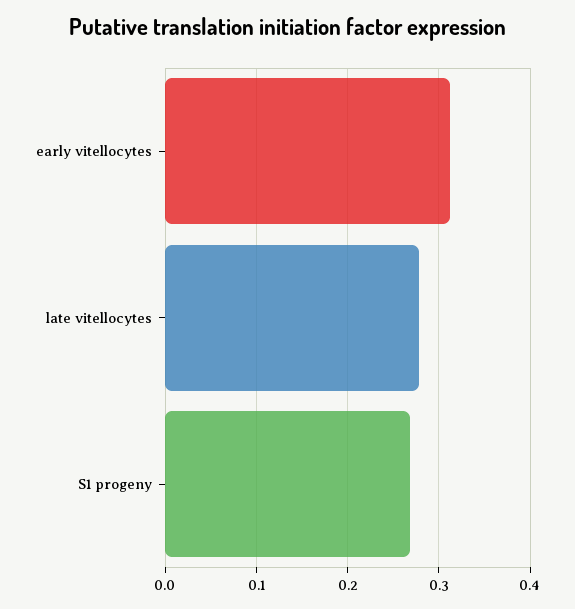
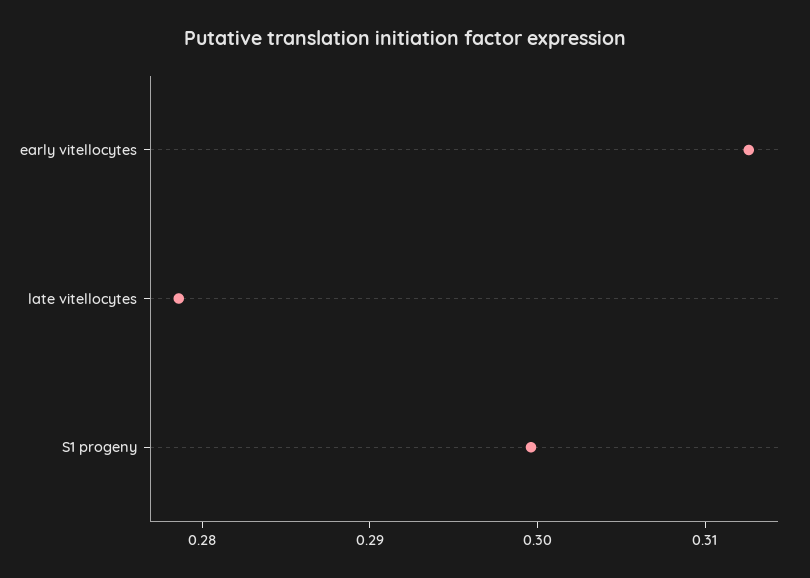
  {
    "early vitellocytes": 0.312,
    "late vitellocytes": 0.278,
-   "S1 progeny": 0.27
+   "S1 progeny": 0.3
  }

